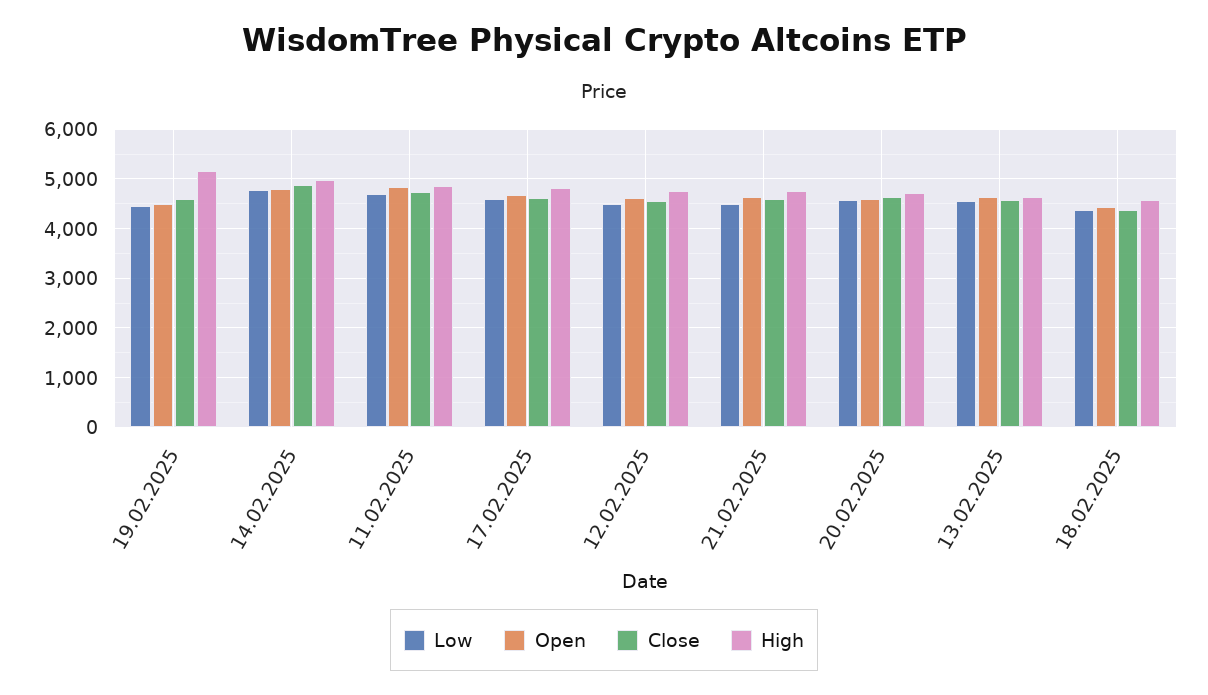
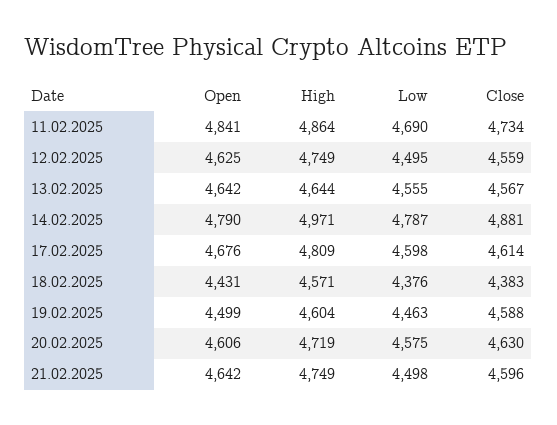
  {
    "Low": {
      "19.02.2025": 4463,
      "14.02.2025": 4787,
      "11.02.2025": 4690,
      "17.02.2025": 4598,
      "12.02.2025": 4495,
      "21.02.2025": 4498,
      "20.02.2025": 4575,
      "13.02.2025": 4555,
      "18.02.2025": 4376
    },
    "Open": {
      "19.02.2025": 4499,
      "14.02.2025": 4790,
      "11.02.2025": 4841,
      "17.02.2025": 4676,
      "12.02.2025": 4625,
      "21.02.2025": 4642,
      "20.02.2025": 4606,
      "13.02.2025": 4642,
      "18.02.2025": 4431
    },
    "Close": {
      "19.02.2025": 4588,
      "14.02.2025": 4881,
      "11.02.2025": 4734,
      "17.02.2025": 4614,
      "12.02.2025": 4559,
      "21.02.2025": 4596,
      "20.02.2025": 4630,
      "13.02.2025": 4567,
      "18.02.2025": 4383
    },
    "High": {
-     "19.02.2025": 5200,
+     "19.02.2025": 4604,
      "14.02.2025": 4971,
      "11.02.2025": 4864,
      "17.02.2025": 4809,
      "12.02.2025": 4749,
      "21.02.2025": 4749,
      "20.02.2025": 4719,
      "13.02.2025": 4644,
      "18.02.2025": 4571
    }
  }

